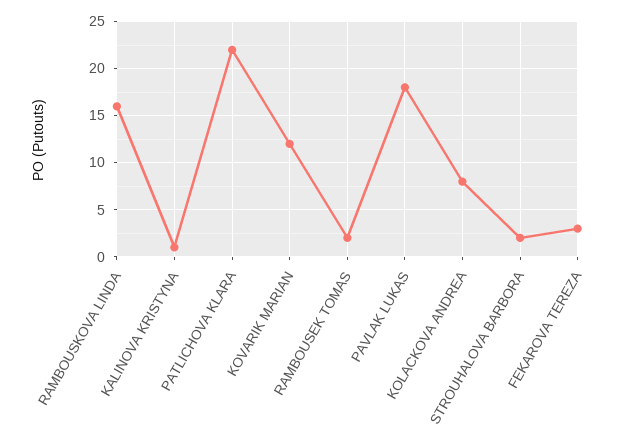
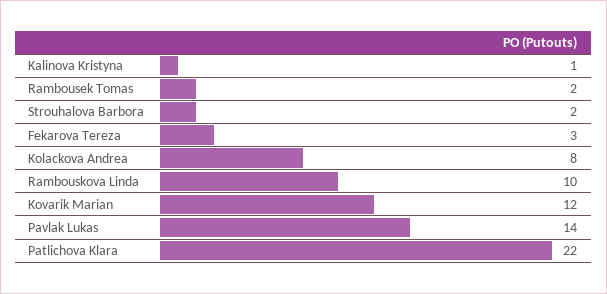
  {
-   "RAMBOUSKOVA LINDA": 16,
+   "RAMBOUSKOVA LINDA": 10,
    "KALINOVA KRISTYNA": 1,
    "PATLICHOVA KLARA": 22,
    "KOVARIK MARIAN": 12,
    "RAMBOUSEK TOMAS": 2,
-   "PAVLAK LUKAS": 18,
+   "PAVLAK LUKAS": 14,
    "KOLACKOVA ANDREA": 8,
    "STROUHALOVA BARBORA": 2,
    "FEKAROVA TEREZA": 3
  }

